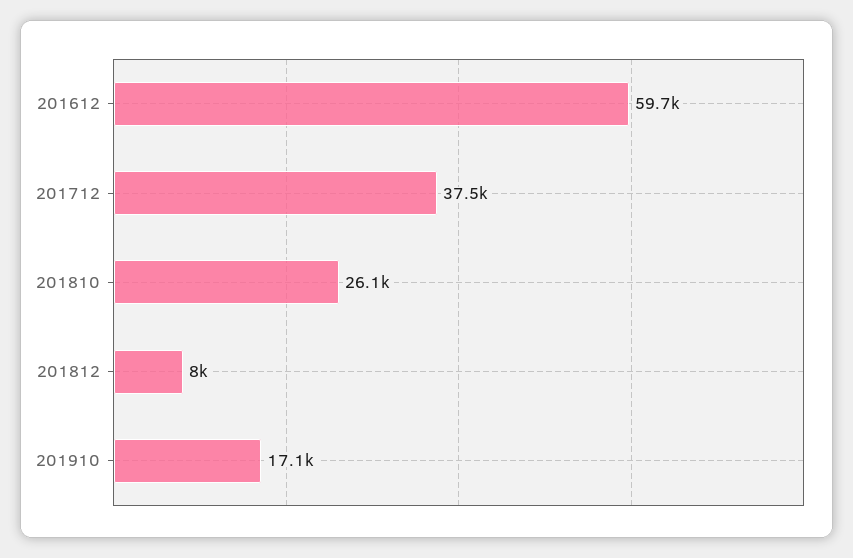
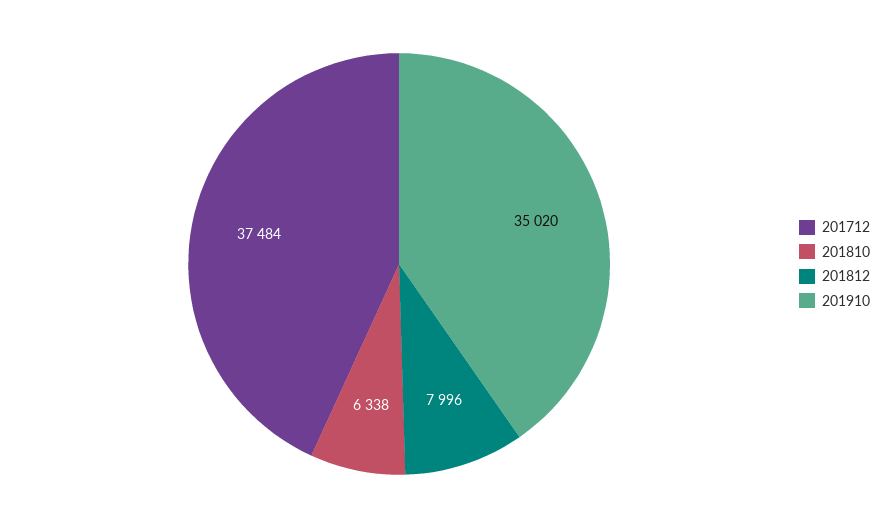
  {
-   "201612": 59700,
    "201712": 37484,
-   "201810": 26100,
+   "201810": 6338,
    "201812": 7996,
-   "201910": 17100
+   "201910": 35020
  }

